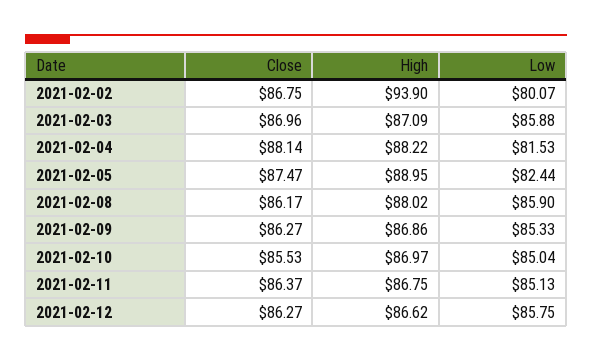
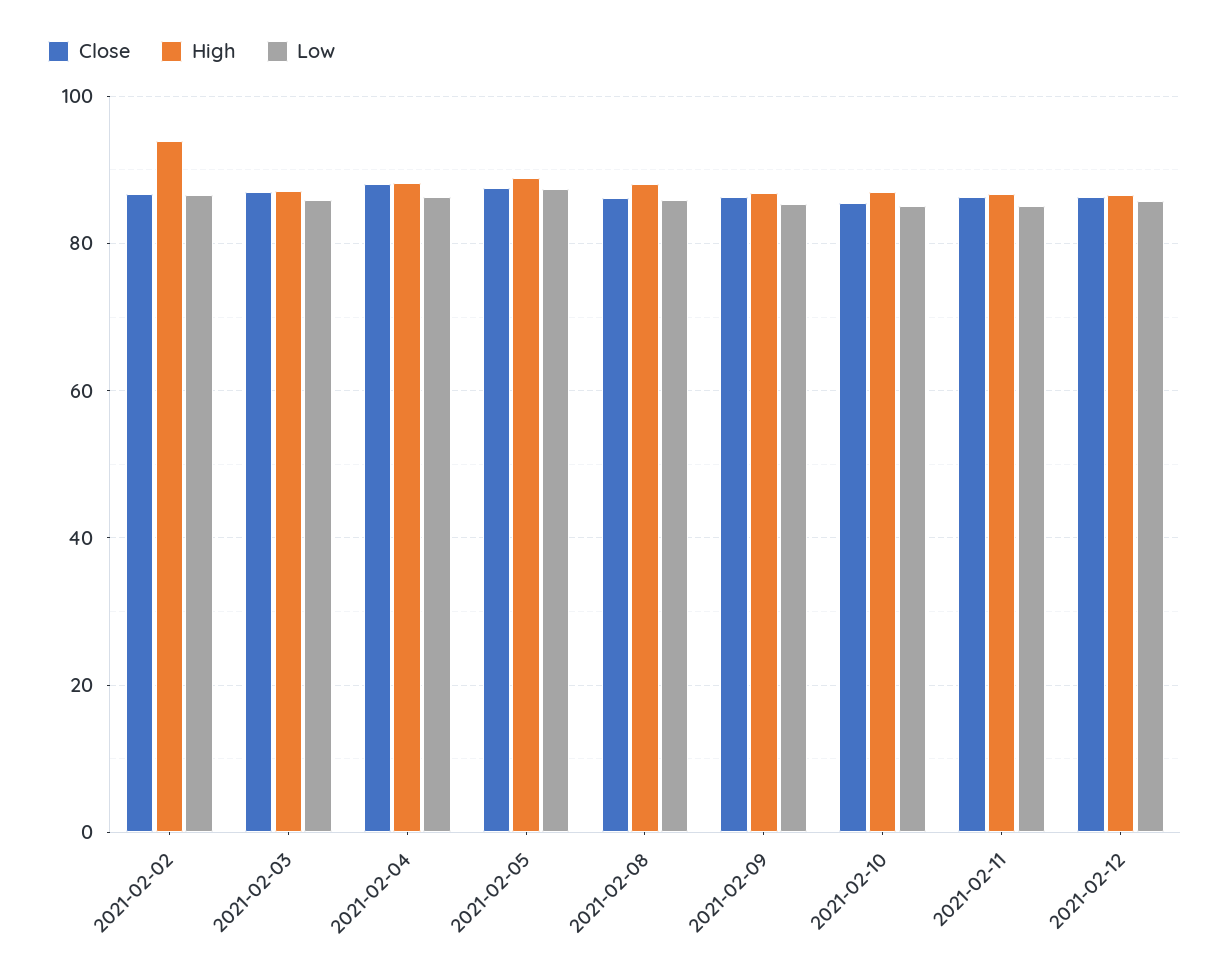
  {
    "Close": {
      "2021-02-02": 86.75,
      "2021-02-03": 86.96,
      "2021-02-04": 88.14,
      "2021-02-05": 87.47,
      "2021-02-08": 86.17,
      "2021-02-09": 86.27,
      "2021-02-10": 85.53,
      "2021-02-11": 86.37,
      "2021-02-12": 86.27
    },
    "High": {
      "2021-02-02": 93.9,
      "2021-02-03": 87.09,
      "2021-02-04": 88.22,
      "2021-02-05": 88.95,
      "2021-02-08": 88.02,
      "2021-02-09": 86.86,
      "2021-02-10": 86.97,
      "2021-02-11": 86.75,
      "2021-02-12": 86.62
    },
    "Low": {
-     "2021-02-02": 80.07,
+     "2021-02-02": 86,
      "2021-02-03": 85.88,
-     "2021-02-04": 81.53,
+     "2021-02-04": 86,
-     "2021-02-05": 82.44,
+     "2021-02-05": 88,
      "2021-02-08": 85.9,
      "2021-02-09": 85.33,
      "2021-02-10": 85.04,
      "2021-02-11": 85.13,
      "2021-02-12": 85.75
    }
  }

